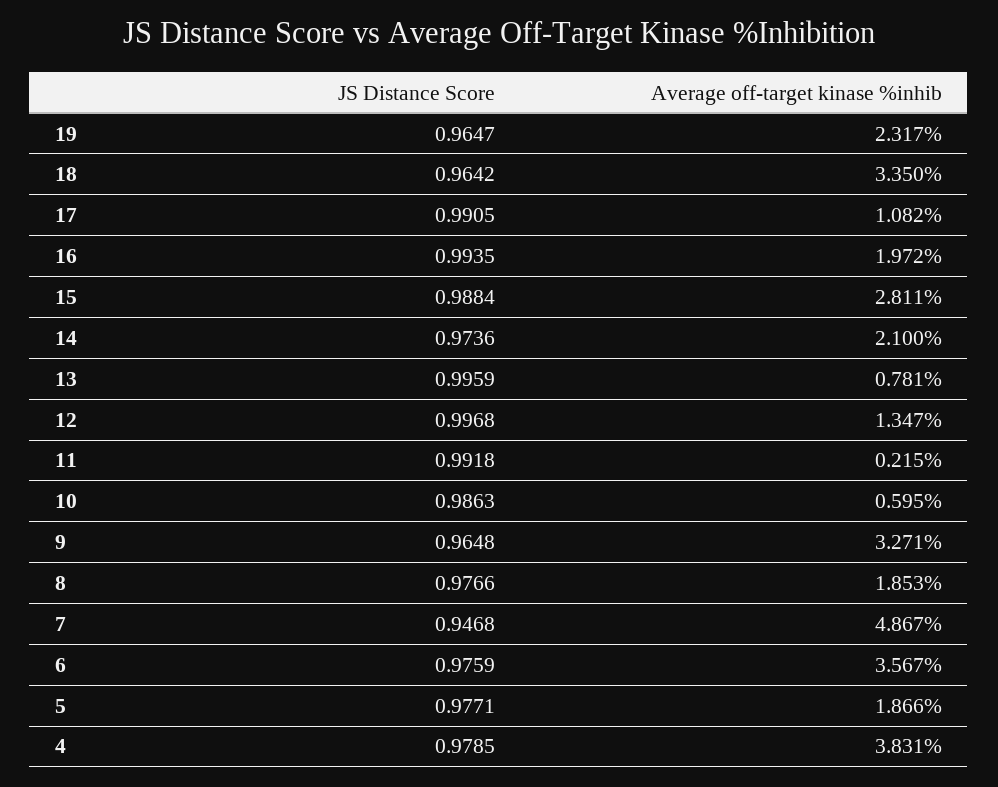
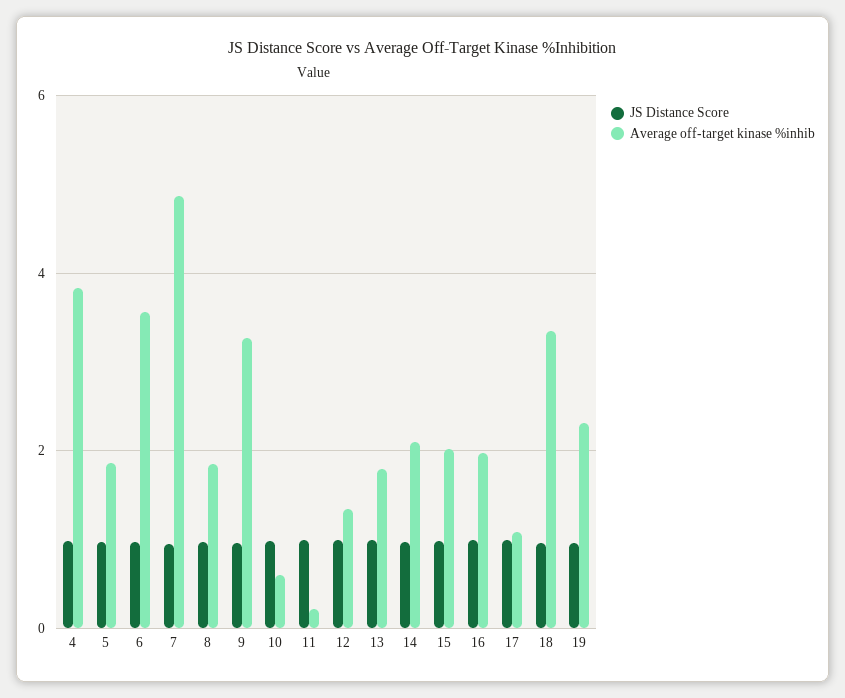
  {
    "JS Distance Score": {
      "19": 0.9647,
      "18": 0.9642,
      "17": 0.9905,
      "16": 0.9935,
      "15": 0.9884,
      "14": 0.9736,
      "13": 0.9959,
      "12": 0.9968,
      "11": 0.9918,
      "10": 0.9863,
      "9": 0.9648,
      "8": 0.9766,
      "7": 0.9468,
      "6": 0.9759,
      "5": 0.9771,
      "4": 0.9785
    },
    "Average off-target kinase %inhib": {
      "19": 2.317,
      "18": 3.35,
      "17": 1.082,
      "16": 1.972,
-     "15": 2.811,
+     "15": 2,
      "14": 2.1,
-     "13": 0.781,
+     "13": 1.8,
      "12": 1.347,
      "11": 0.215,
      "10": 0.595,
      "9": 3.271,
      "8": 1.853,
      "7": 4.867,
      "6": 3.567,
      "5": 1.866,
      "4": 3.831
    }
  }

